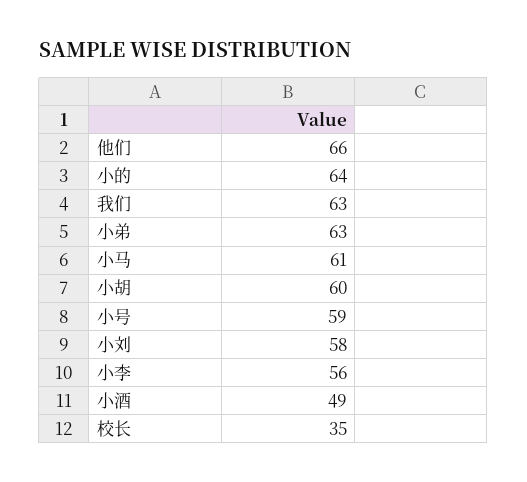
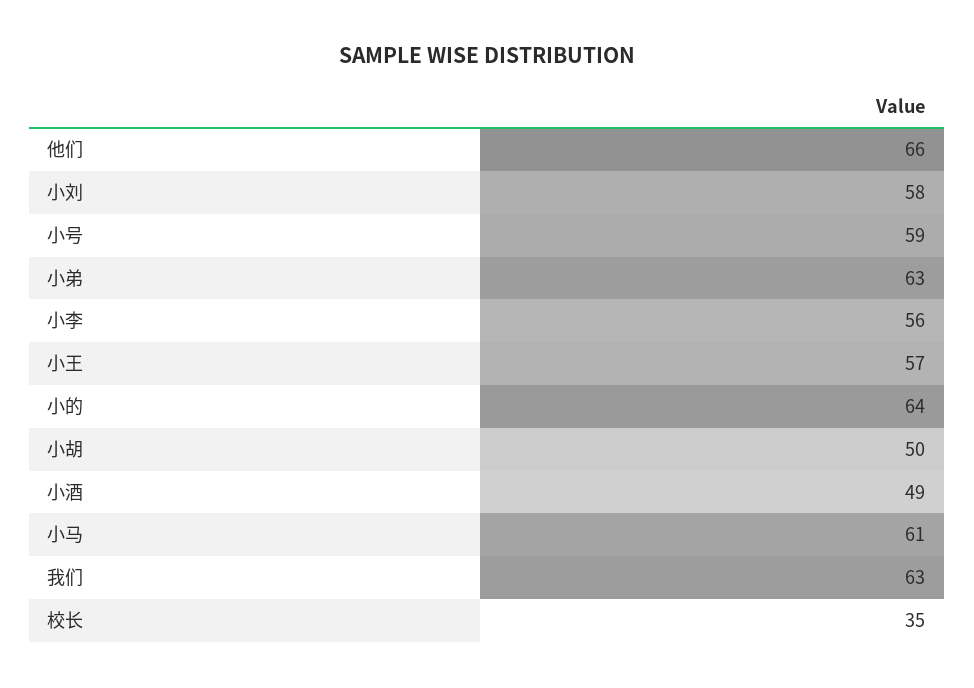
  {
    "他们": 66,
    "小的": 64,
    "我们": 63,
    "小弟": 63,
    "小马": 61,
-   "小胡": 60,
+   "小胡": 50,
    "小号": 59,
    "小刘": 58,
    "小李": 56,
    "小酒": 49,
-   "校长": 35
+   "校长": 35,
+   "小王": 57
  }

